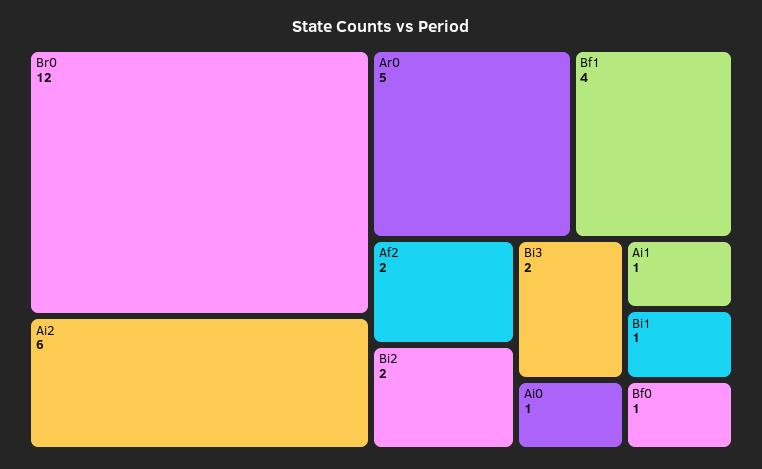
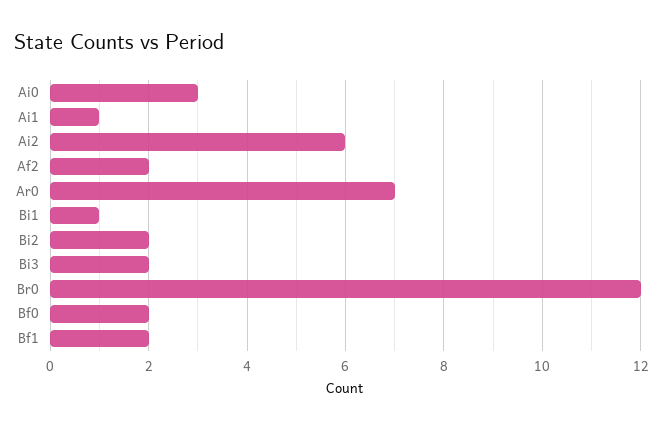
  {
    "Br0": 12,
    "Ai2": 6,
-   "Ar0": 5,
+   "Ar0": 7,
-   "Bf1": 4,
+   "Bf1": 2,
    "Af2": 2,
    "Bi2": 2,
    "Bi3": 2,
-   "Ai0": 1,
+   "Ai0": 3,
    "Ai1": 1,
    "Bi1": 1,
-   "Bf0": 1
+   "Bf0": 2
  }

